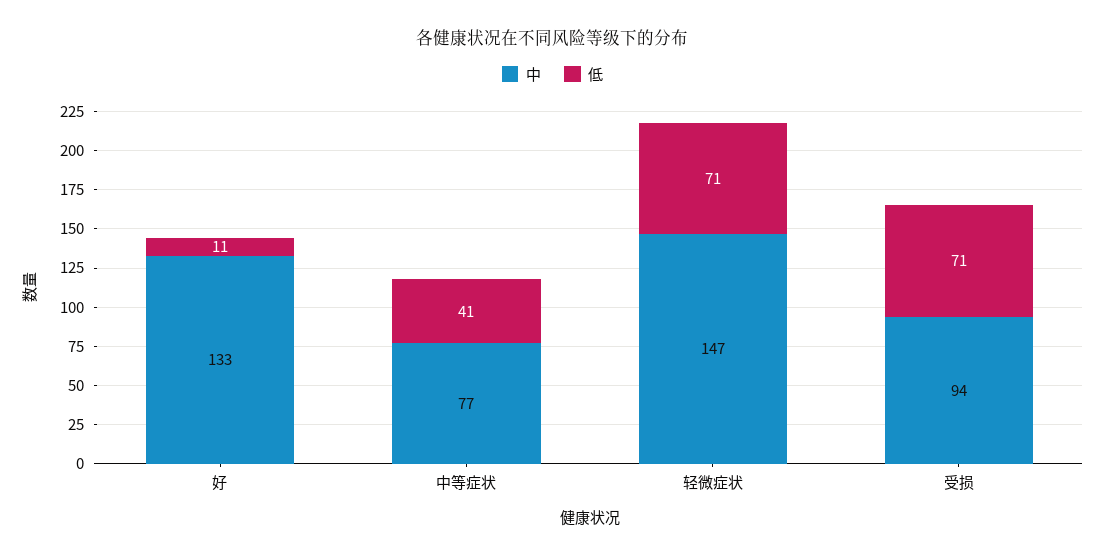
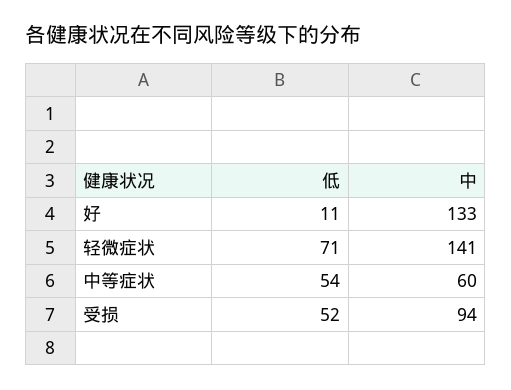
  {
    "中": {
      "好": 133,
-     "中等症状": 77,
+     "中等症状": 60,
-     "轻微症状": 147,
+     "轻微症状": 141,
      "受损": 94
    },
    "低": {
      "好": 11,
-     "中等症状": 41,
+     "中等症状": 54,
      "轻微症状": 71,
-     "受损": 71
+     "受损": 52
    }
  }

